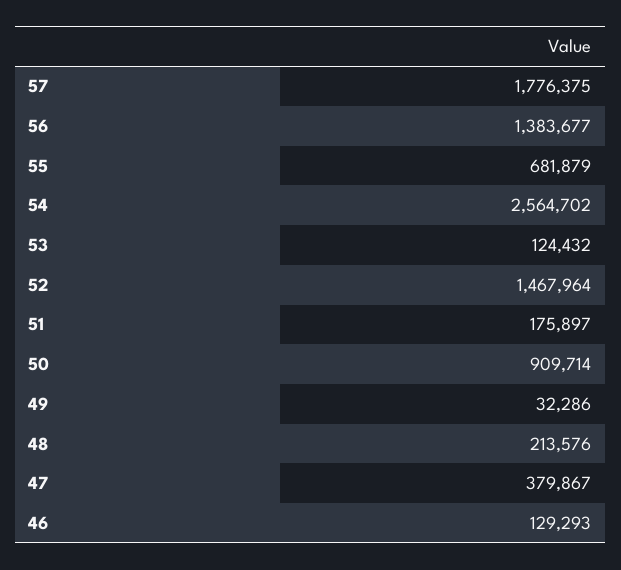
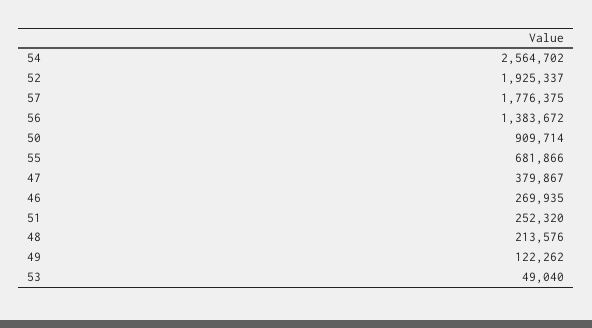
  {
    "57": 1776375,
-   "56": 1383677,
+   "56": 1383672,
-   "55": 681879,
+   "55": 681866,
    "54": 2564702,
-   "53": 124432,
+   "53": 49040,
-   "52": 1467964,
+   "52": 1925337,
-   "51": 175897,
+   "51": 252320,
    "50": 909714,
-   "49": 32286,
+   "49": 122262,
    "48": 213576,
    "47": 379867,
-   "46": 129293
+   "46": 269935
  }

